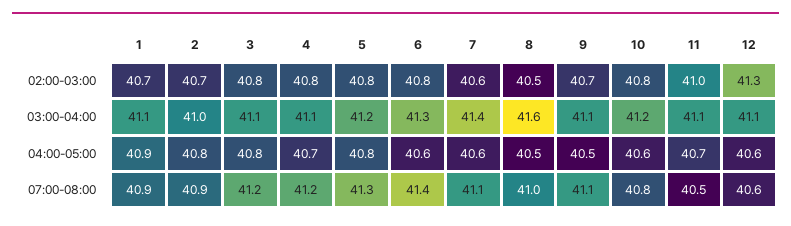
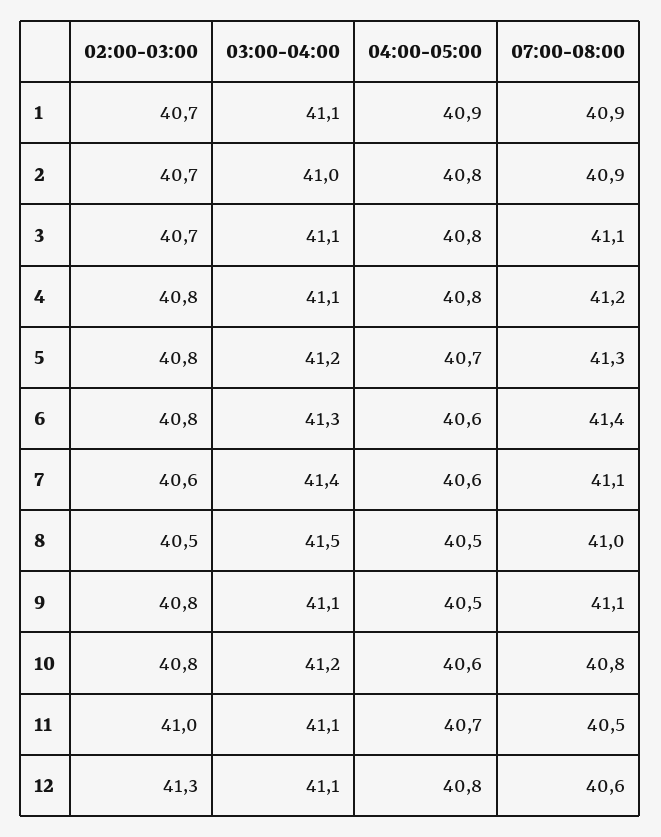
  {
    "1": {
      "02:00-03:00": 40.7,
      "03:00-04:00": 41.1,
      "04:00-05:00": 40.9,
      "07:00-08:00": 40.9
    },
    "2": {
      "02:00-03:00": 40.7,
      "03:00-04:00": 41,
      "04:00-05:00": 40.8,
      "07:00-08:00": 40.9
    },
    "3": {
-     "02:00-03:00": 40.8,
+     "02:00-03:00": 40.7,
      "03:00-04:00": 41.1,
      "04:00-05:00": 40.8,
-     "07:00-08:00": 41.2
+     "07:00-08:00": 41.1
    },
    "4": {
      "02:00-03:00": 40.8,
      "03:00-04:00": 41.1,
-     "04:00-05:00": 40.7,
+     "04:00-05:00": 40.8,
      "07:00-08:00": 41.2
    },
    "5": {
      "02:00-03:00": 40.8,
      "03:00-04:00": 41.2,
-     "04:00-05:00": 40.8,
+     "04:00-05:00": 40.7,
      "07:00-08:00": 41.3
    },
    "6": {
      "02:00-03:00": 40.8,
      "03:00-04:00": 41.3,
      "04:00-05:00": 40.6,
      "07:00-08:00": 41.4
    },
    "7": {
      "02:00-03:00": 40.6,
      "03:00-04:00": 41.4,
      "04:00-05:00": 40.6,
      "07:00-08:00": 41.1
    },
    "8": {
      "02:00-03:00": 40.5,
-     "03:00-04:00": 41.6,
+     "03:00-04:00": 41.5,
      "04:00-05:00": 40.5,
      "07:00-08:00": 41
    },
    "9": {
-     "02:00-03:00": 40.7,
+     "02:00-03:00": 40.8,
      "03:00-04:00": 41.1,
      "04:00-05:00": 40.5,
      "07:00-08:00": 41.1
    },
    "10": {
      "02:00-03:00": 40.8,
      "03:00-04:00": 41.2,
      "04:00-05:00": 40.6,
      "07:00-08:00": 40.8
    },
    "11": {
      "02:00-03:00": 41,
      "03:00-04:00": 41.1,
      "04:00-05:00": 40.7,
      "07:00-08:00": 40.5
    },
    "12": {
      "02:00-03:00": 41.3,
      "03:00-04:00": 41.1,
-     "04:00-05:00": 40.6,
+     "04:00-05:00": 40.8,
      "07:00-08:00": 40.6
    }
  }

